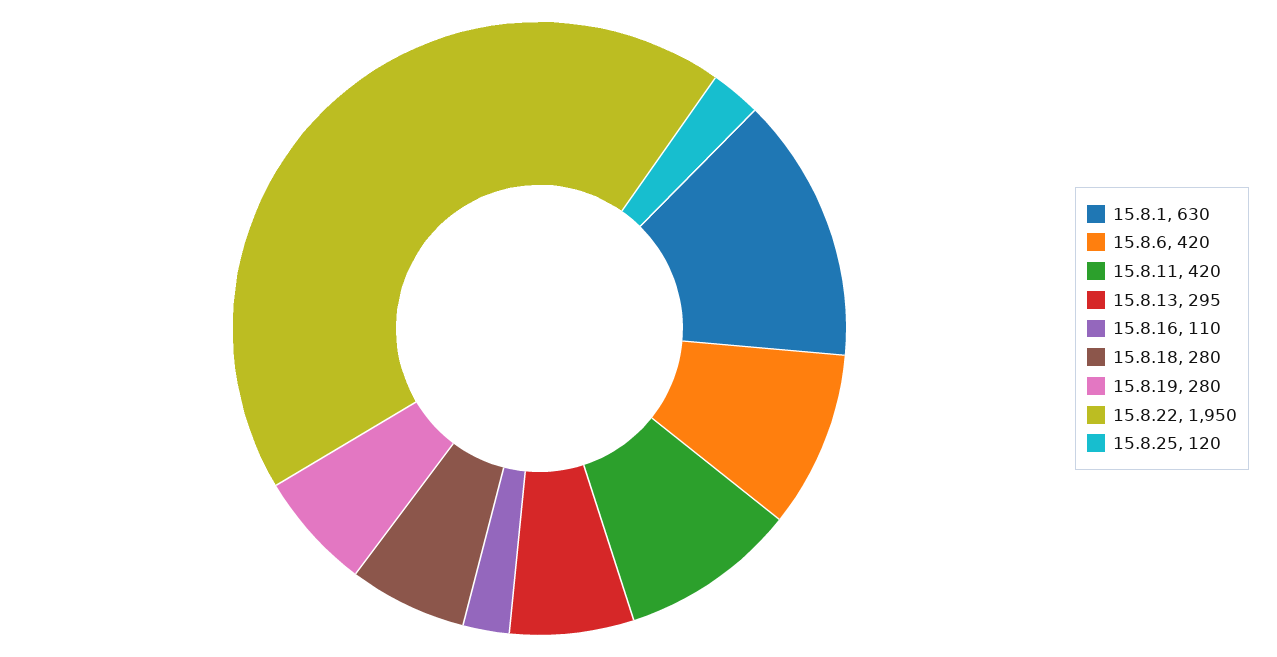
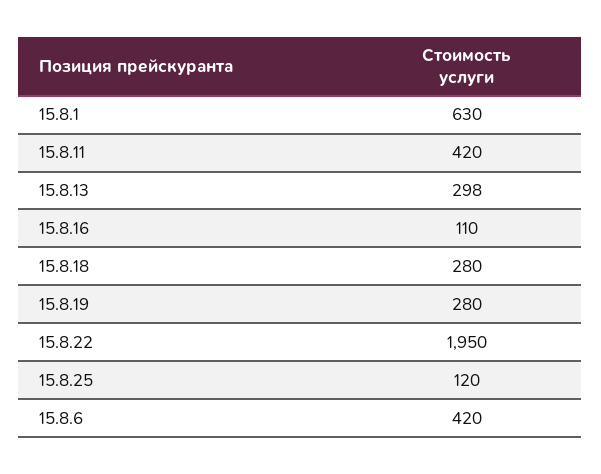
  {
    "15.8.1": 630,
    "15.8.6": 420,
    "15.8.11": 420,
-   "15.8.13": 295,
+   "15.8.13": 298,
    "15.8.16": 110,
    "15.8.18": 280,
    "15.8.19": 280,
    "15.8.22": 1950,
    "15.8.25": 120
  }

